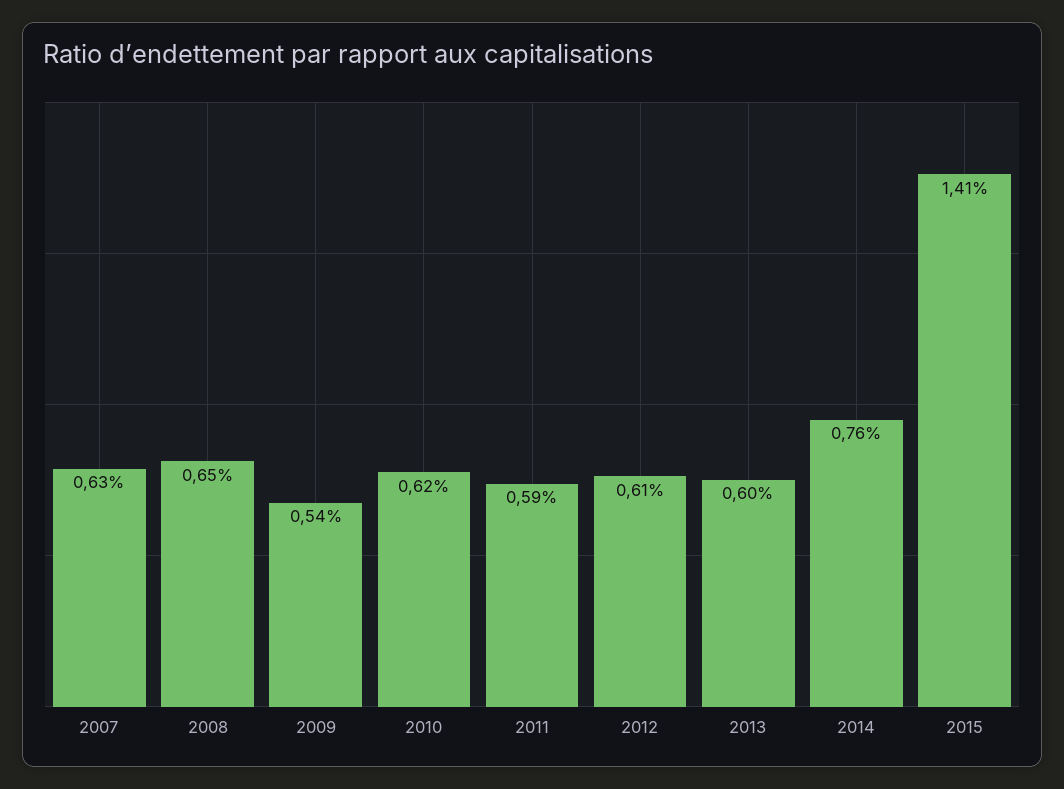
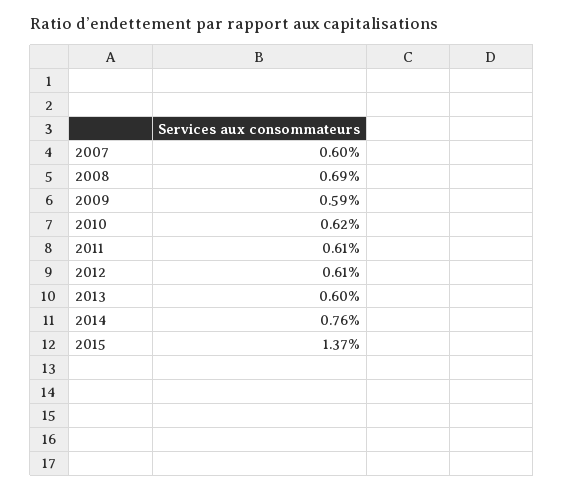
  {
-   "2007": 0.63,
+   "2007": 0.6,
-   "2008": 0.65,
+   "2008": 0.69,
-   "2009": 0.54,
+   "2009": 0.59,
    "2010": 0.62,
-   "2011": 0.59,
+   "2011": 0.61,
    "2012": 0.61,
    "2013": 0.6,
    "2014": 0.76,
-   "2015": 1.41
+   "2015": 1.37
  }

